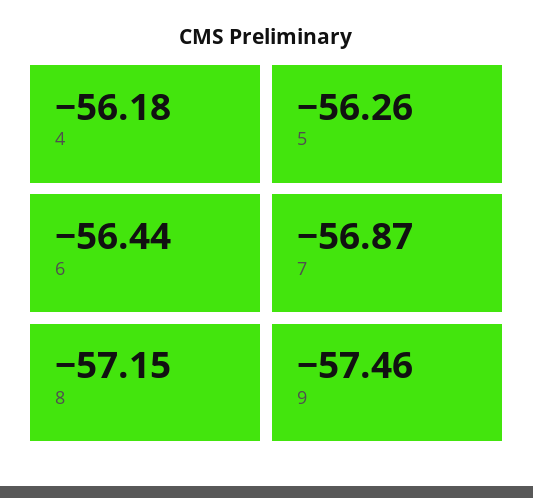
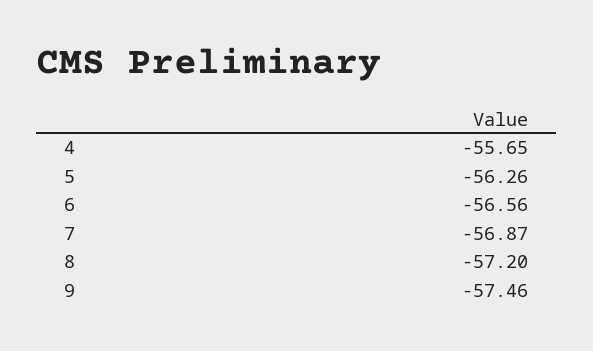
  {
-   "4": -56.18,
+   "4": -55.65,
    "5": -56.26,
-   "6": -56.44,
+   "6": -56.56,
    "7": -56.87,
-   "8": -57.15,
+   "8": -57.2,
    "9": -57.46
  }

